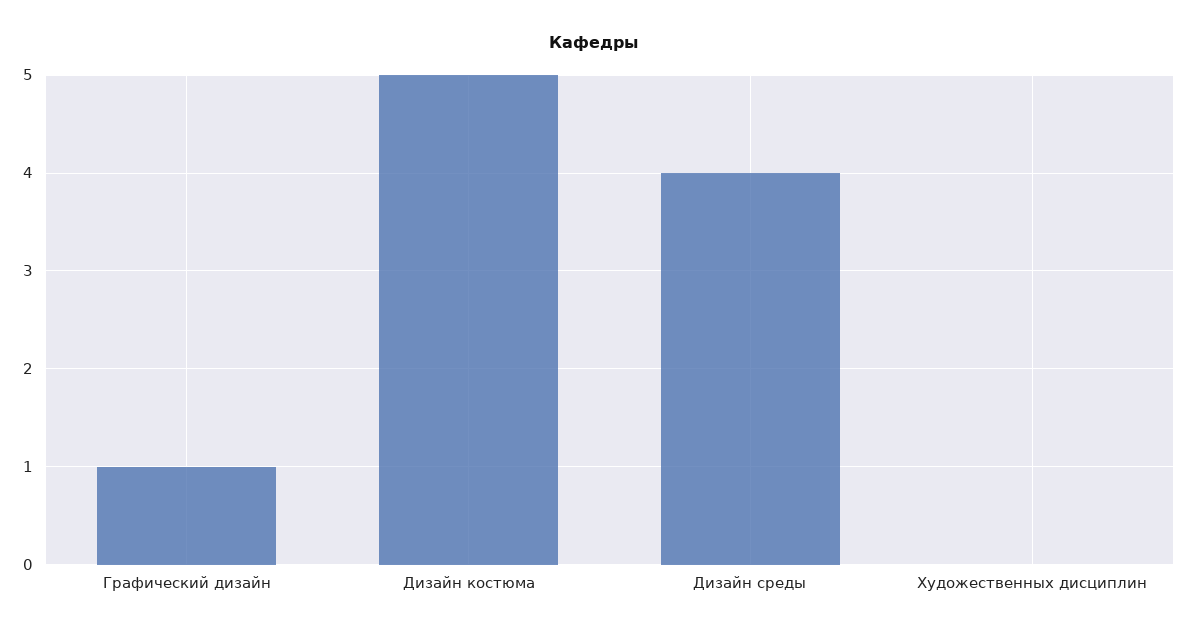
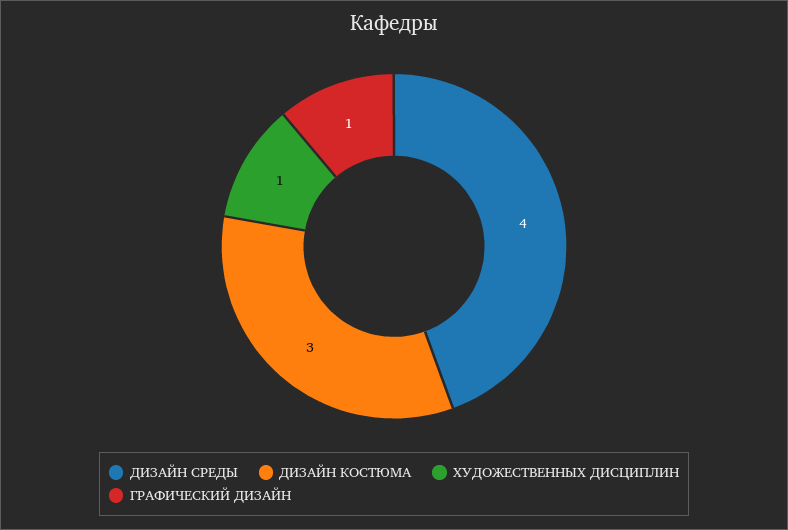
  {
    "Графический дизайн": 1,
-   "Дизайн костюма": 5,
+   "Дизайн костюма": 3,
    "Дизайн среды": 4,
-   "Художественных дисциплин": 0
+   "Художественных дисциплин": 1
  }

